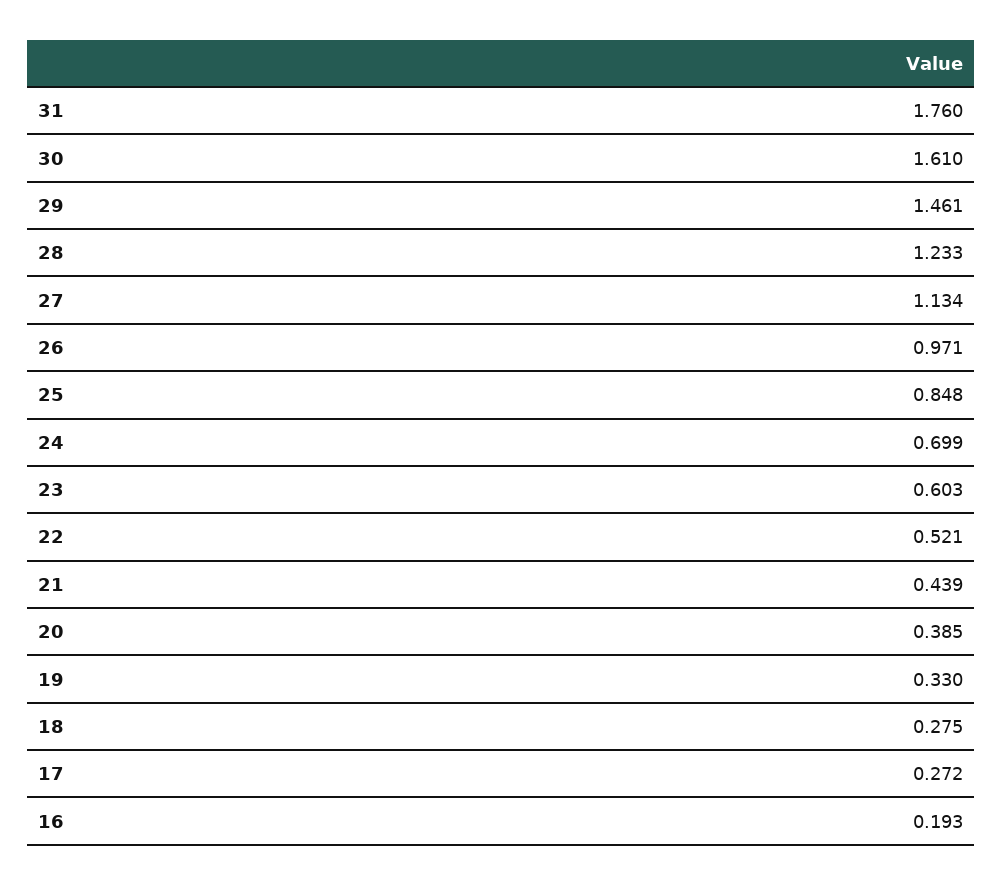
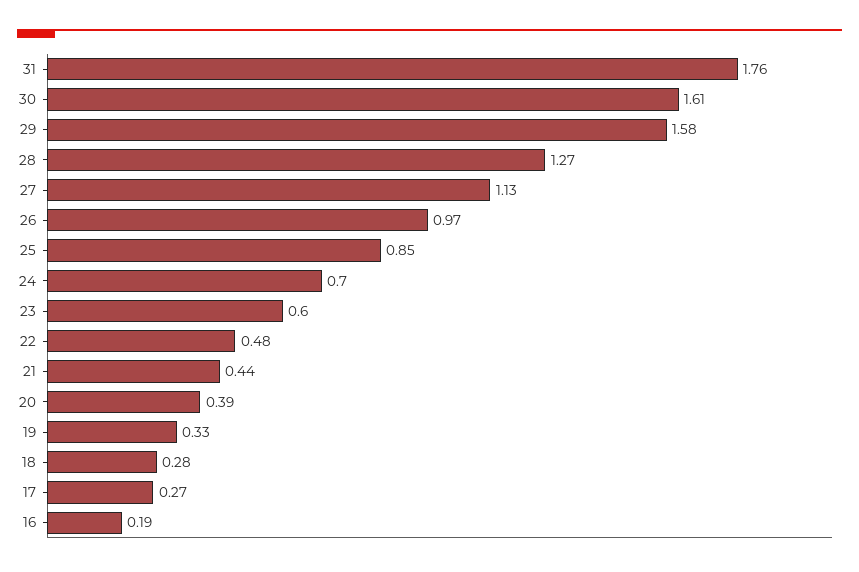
  {
    "31": 1.76,
    "30": 1.61,
-   "29": 1.461,
+   "29": 1.58,
-   "28": 1.233,
+   "28": 1.27,
    "27": 1.134,
    "26": 0.971,
    "25": 0.848,
    "24": 0.699,
    "23": 0.603,
-   "22": 0.521,
+   "22": 0.48,
    "21": 0.439,
    "20": 0.385,
    "19": 0.33,
    "18": 0.275,
    "17": 0.272,
    "16": 0.193
  }

